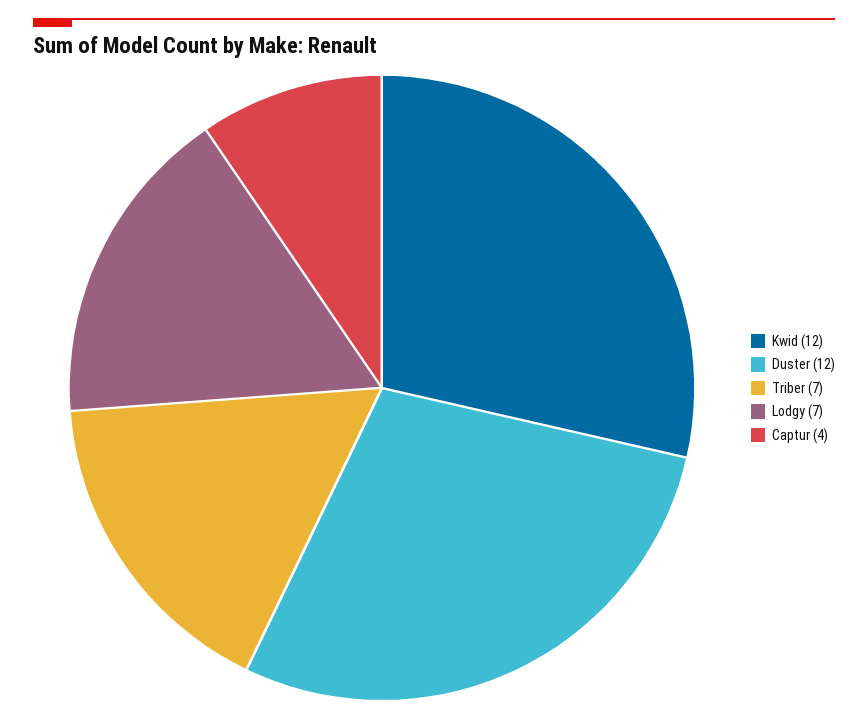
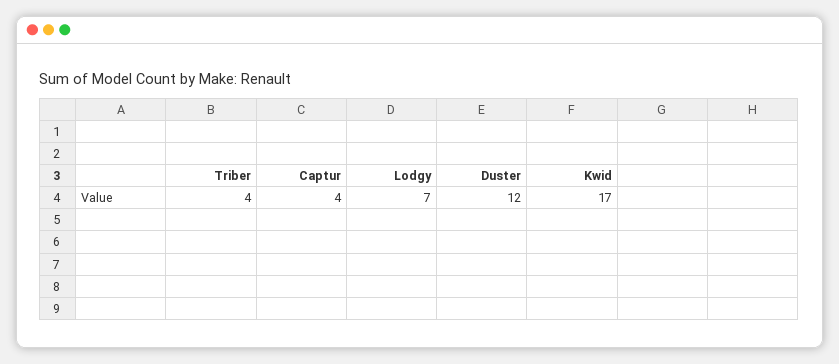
  {
-   "Kwid": 12,
+   "Kwid": 17,
    "Duster": 12,
-   "Triber": 7,
+   "Triber": 4,
    "Lodgy": 7,
    "Captur": 4
  }

